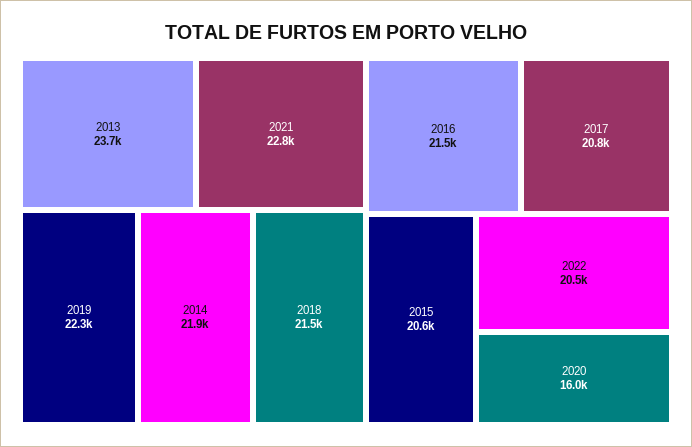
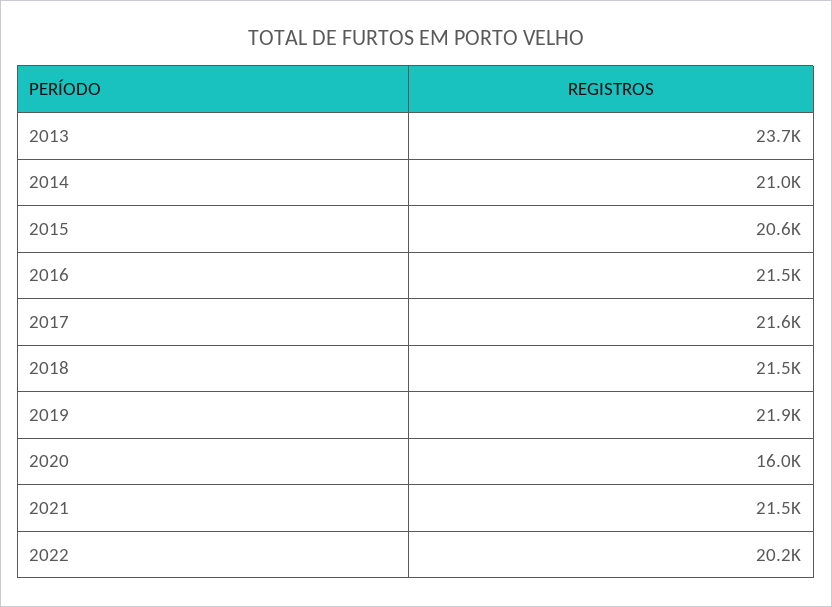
  {
    "2013": 23700,
-   "2021": 22800,
+   "2021": 21500,
-   "2019": 22300,
+   "2019": 21900,
-   "2014": 21900,
+   "2014": 21000,
    "2018": 21500,
    "2016": 21500,
-   "2017": 20800,
+   "2017": 21600,
    "2015": 20600,
-   "2022": 20500,
+   "2022": 20200,
    "2020": 16000
  }

